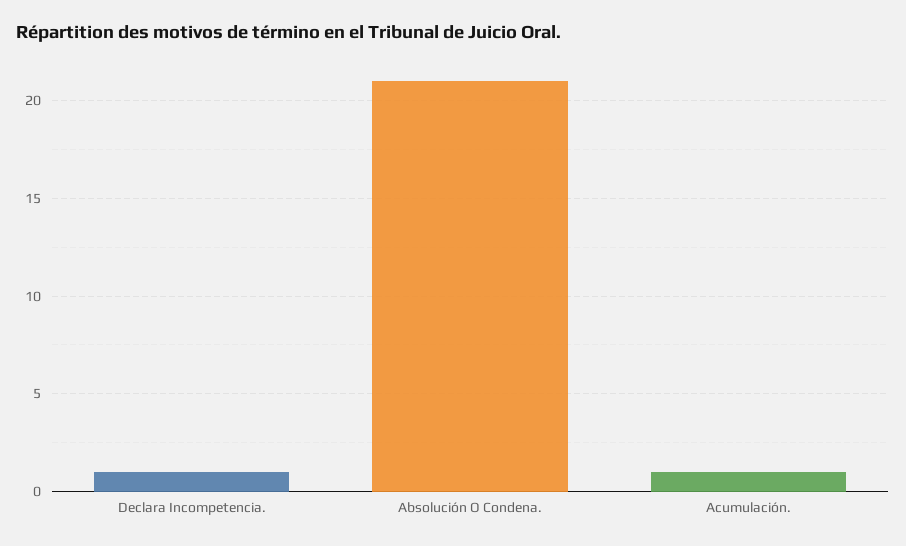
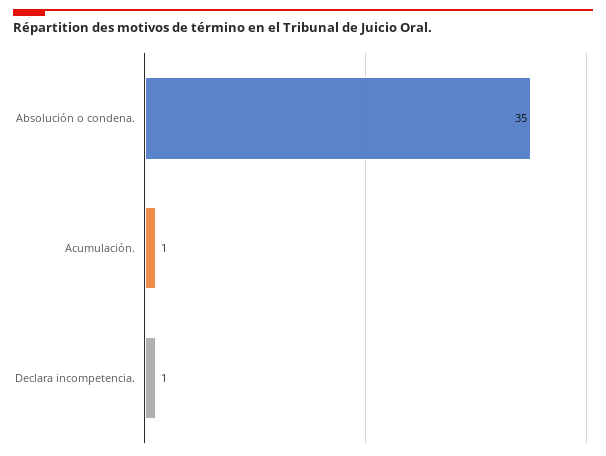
  {
    "Declara Incompetencia.": 1,
-   "Absolución O Condena.": 21,
+   "Absolución O Condena.": 35,
    "Acumulación.": 1
  }

